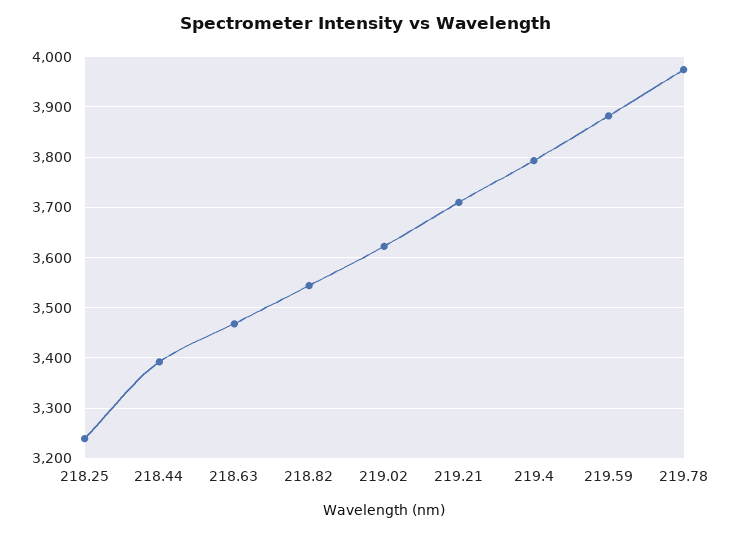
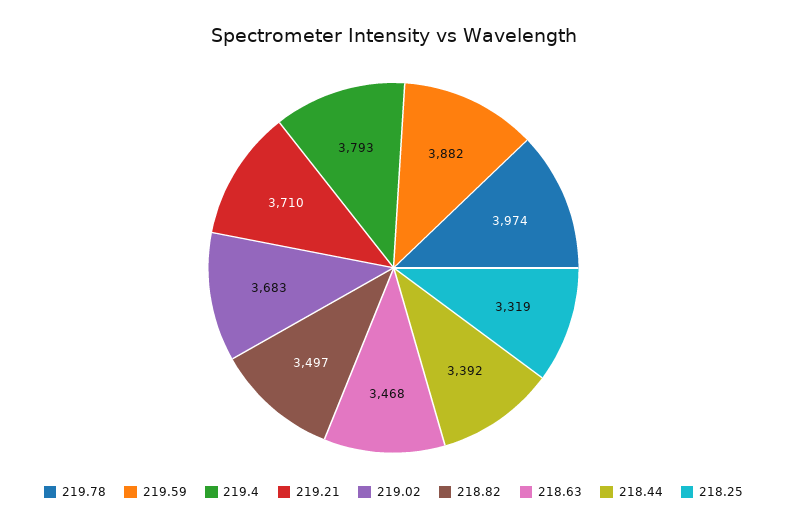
  {
-   "218.25": 3240,
+   "218.25": 3319,
    "218.44": 3392,
    "218.63": 3468,
-   "218.82": 3540,
+   "218.82": 3497,
-   "219.02": 3620,
+   "219.02": 3683,
    "219.21": 3710,
    "219.4": 3793,
    "219.59": 3882,
    "219.78": 3974
  }

